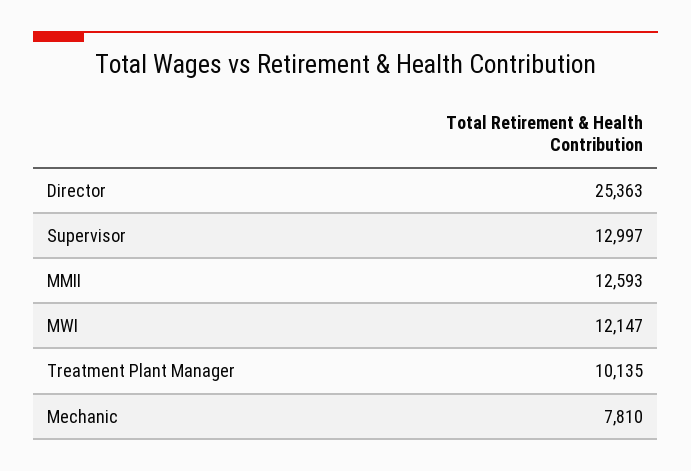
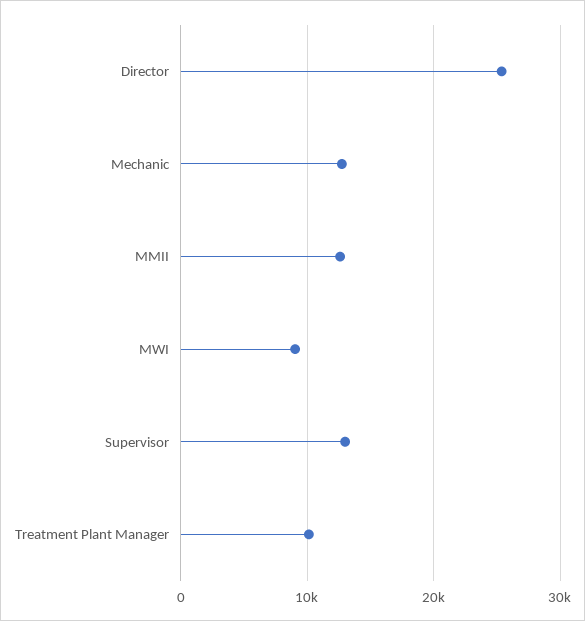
  {
    "Director": 25363,
    "Supervisor": 12997,
    "MMII": 12593,
-   "MWI": 12147,
+   "MWI": 9000,
    "Treatment Plant Manager": 10135,
-   "Mechanic": 7810
+   "Mechanic": 13000
  }

